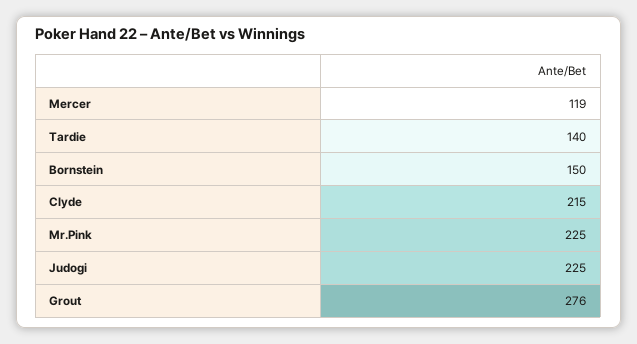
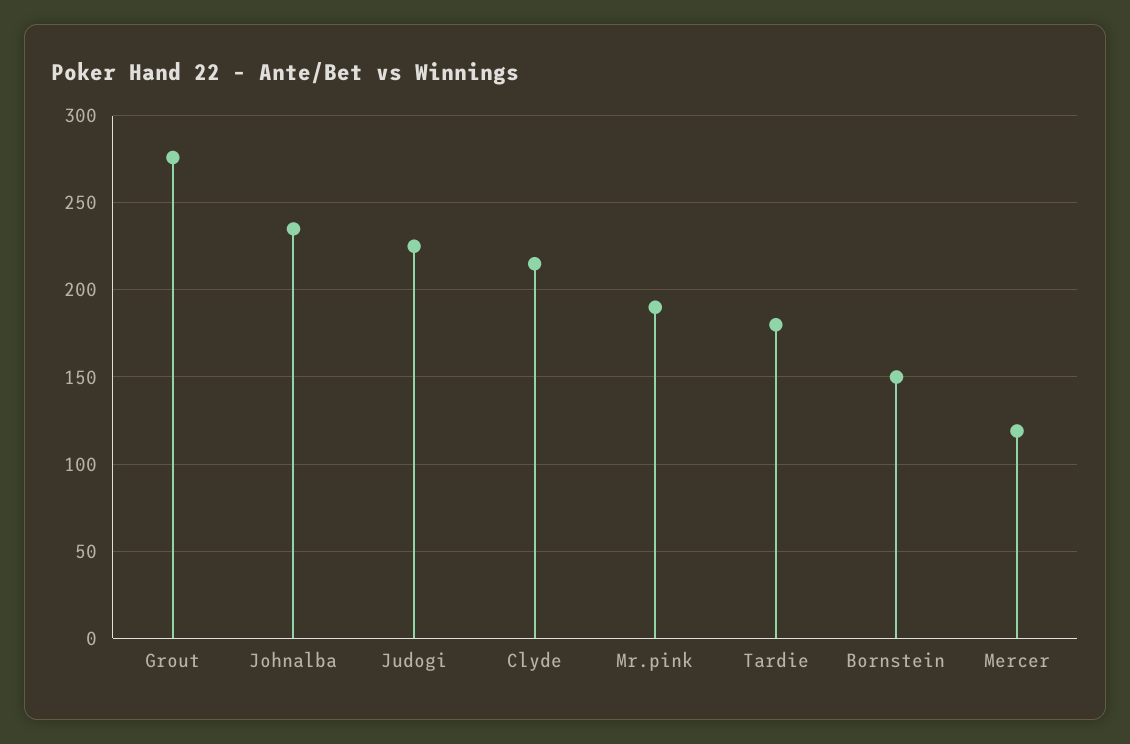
  {
    "Mercer": 119,
-   "Tardie": 140,
+   "Tardie": 180,
    "Bornstein": 150,
    "Clyde": 215,
-   "Mr.Pink": 225,
+   "Mr.Pink": 190,
    "Judogi": 225,
-   "Grout": 276
+   "Grout": 276,
+   "Johnalba": 235
  }

